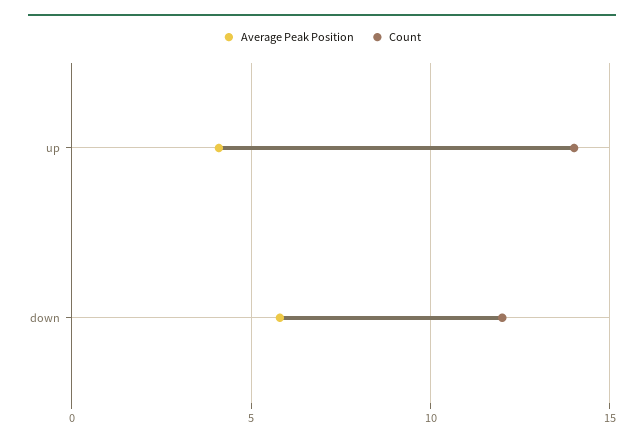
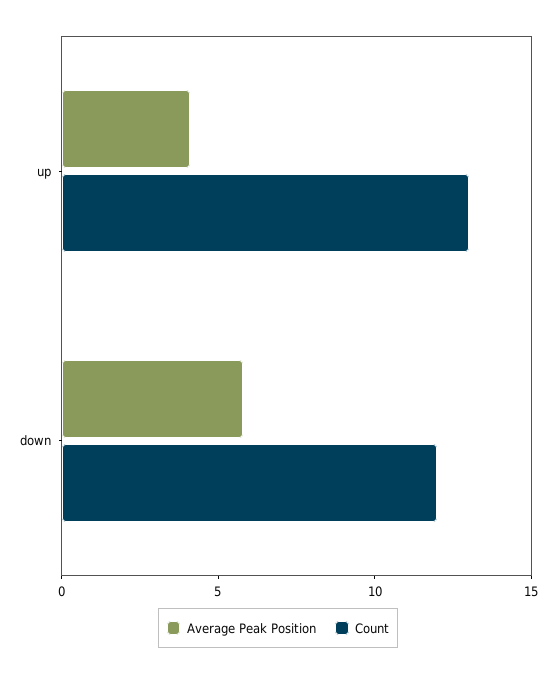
  {
    "Average Peak Position": {
      "up": 4,
      "down": 6
    },
    "Count": {
-     "up": 14,
+     "up": 13,
      "down": 12
    }
  }

